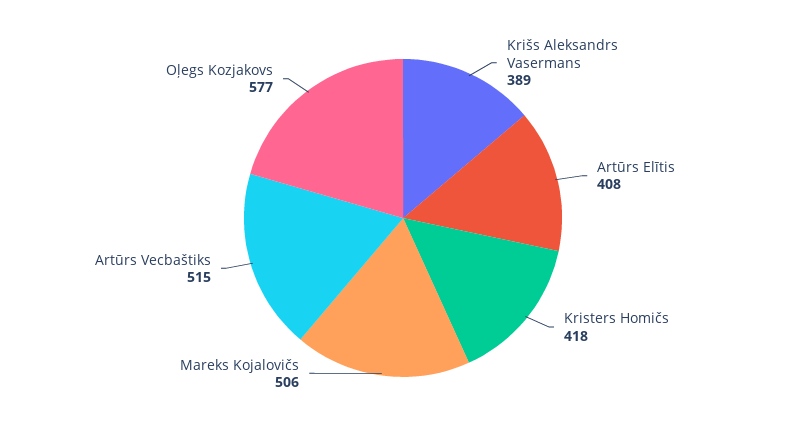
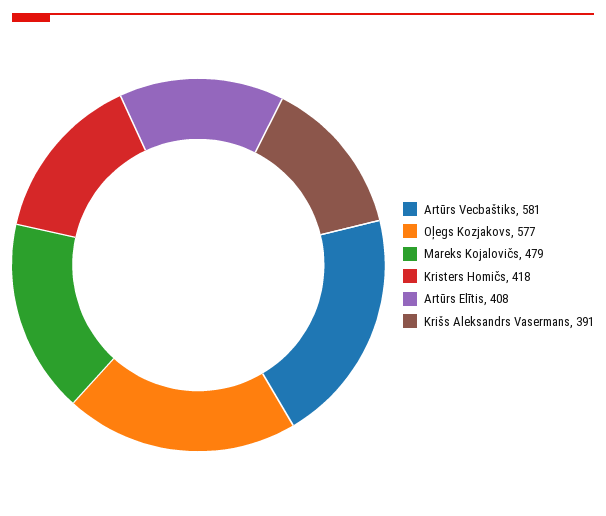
  {
-   "Krišs Aleksandrs Vasermans": 389,
+   "Krišs Aleksandrs Vasermans": 391,
    "Artūrs Elītis": 408,
    "Kristers Homičs": 418,
-   "Mareks Kojalovičs": 506,
+   "Mareks Kojalovičs": 479,
-   "Artūrs Vecbaštiks": 515,
+   "Artūrs Vecbaštiks": 581,
    "Oļegs Kozjakovs": 577
  }

